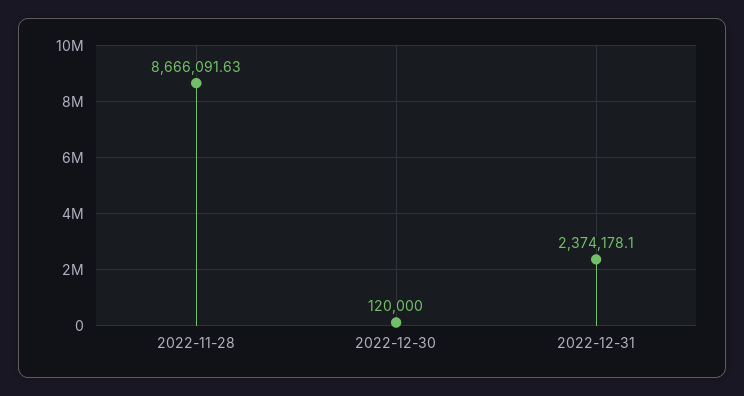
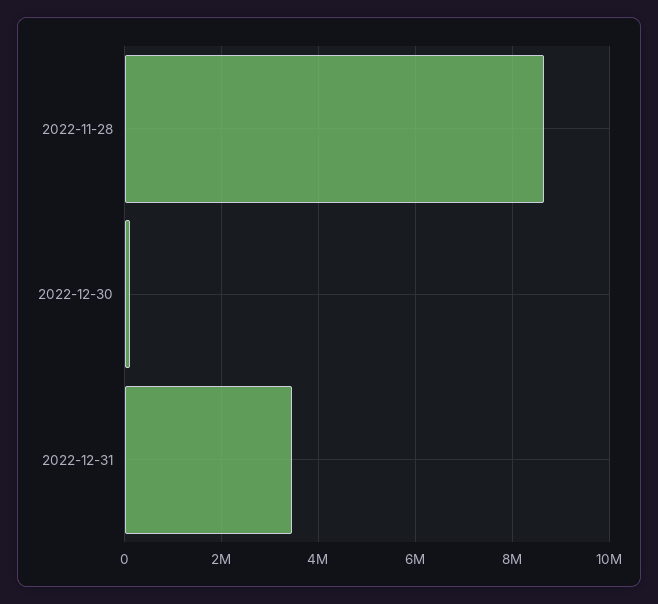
  {
    "2022-11-28": 8666091.63,
    "2022-12-30": 120000,
-   "2022-12-31": 2374178.1
+   "2022-12-31": 3400000
  }

